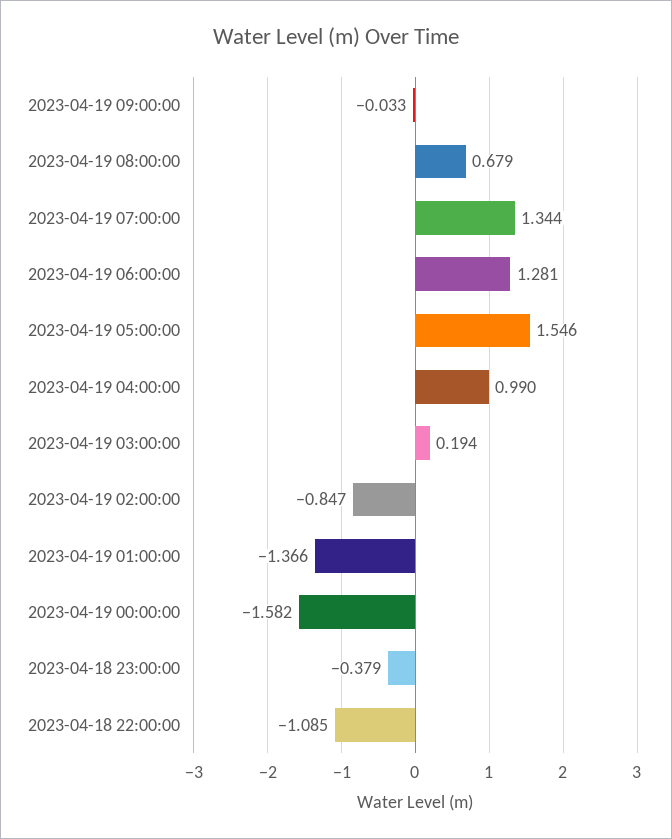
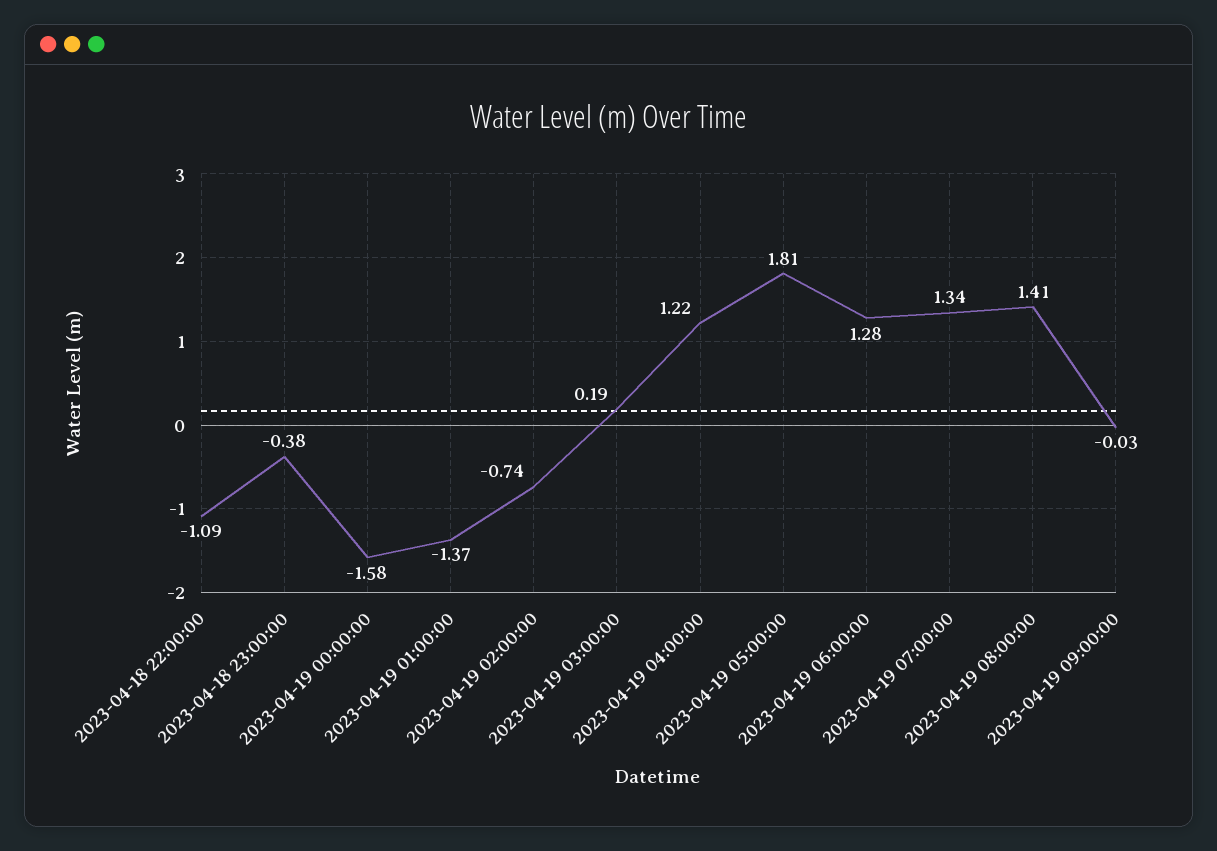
  {
    "2023-04-19 09:00:00": -0.033,
-   "2023-04-19 08:00:00": 0.679,
+   "2023-04-19 08:00:00": 1.41,
    "2023-04-19 07:00:00": 1.344,
    "2023-04-19 06:00:00": 1.281,
-   "2023-04-19 05:00:00": 1.546,
+   "2023-04-19 05:00:00": 1.81,
-   "2023-04-19 04:00:00": 0.99,
+   "2023-04-19 04:00:00": 1.22,
    "2023-04-19 03:00:00": 0.194,
-   "2023-04-19 02:00:00": -0.847,
+   "2023-04-19 02:00:00": -0.74,
    "2023-04-19 01:00:00": -1.366,
    "2023-04-19 00:00:00": -1.582,
    "2023-04-18 23:00:00": -0.379,
    "2023-04-18 22:00:00": -1.085
  }

